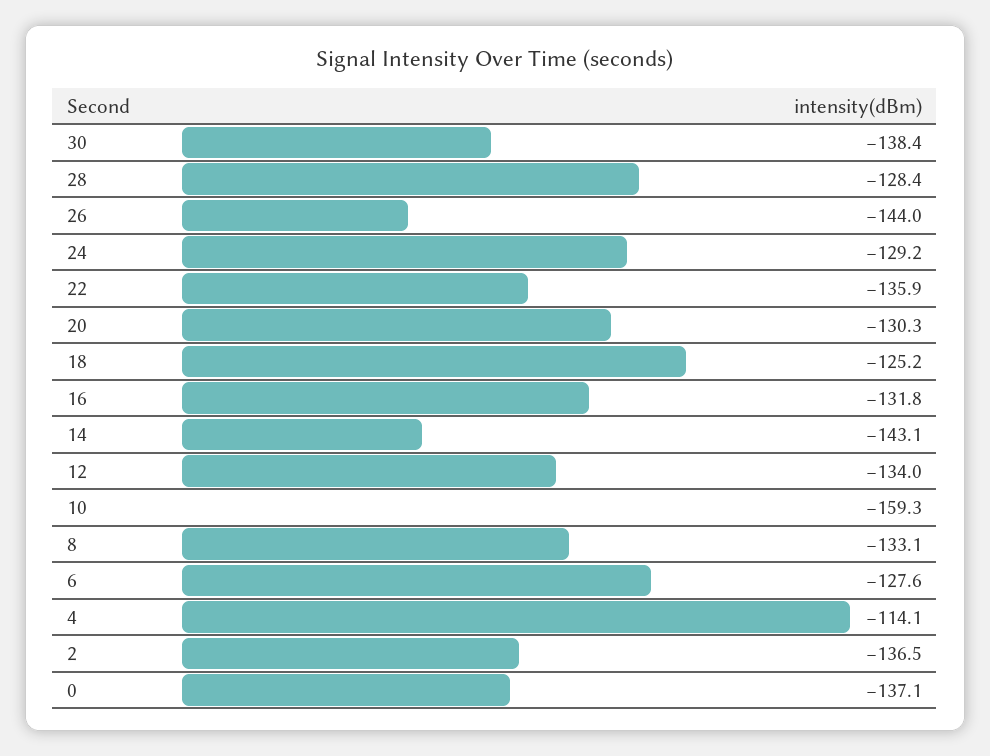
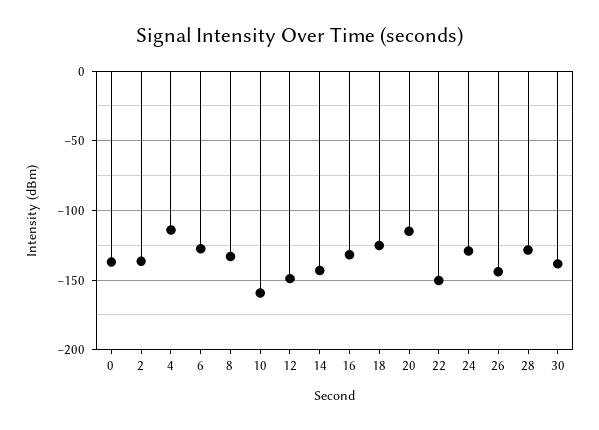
  {
    "30": -138.4,
    "28": -128.4,
    "26": -144,
    "24": -129.2,
-   "22": -135.9,
+   "22": -150,
-   "20": -130.3,
+   "20": -115,
    "18": -125.2,
    "16": -131.8,
    "14": -143.1,
-   "12": -134,
+   "12": -150,
    "10": -159.3,
    "8": -133.1,
    "6": -127.6,
    "4": -114.1,
    "2": -136.5,
    "0": -137.1
  }

